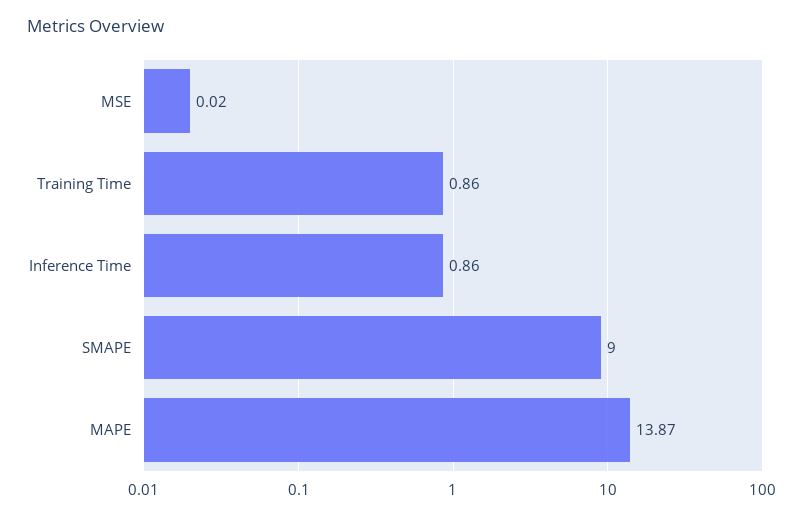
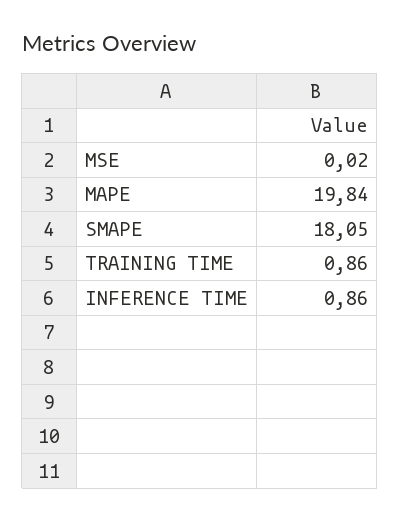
  {
    "MSE": 0.02,
    "Training Time": 0.86,
    "Inference Time": 0.86,
-   "SMAPE": 9,
+   "SMAPE": 18.05,
-   "MAPE": 13.87
+   "MAPE": 19.84
  }

